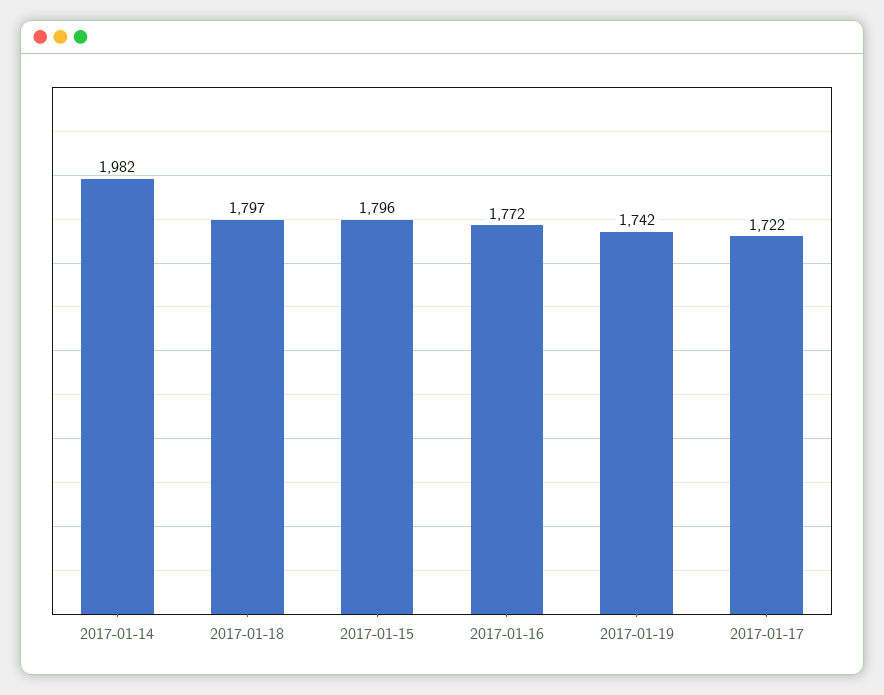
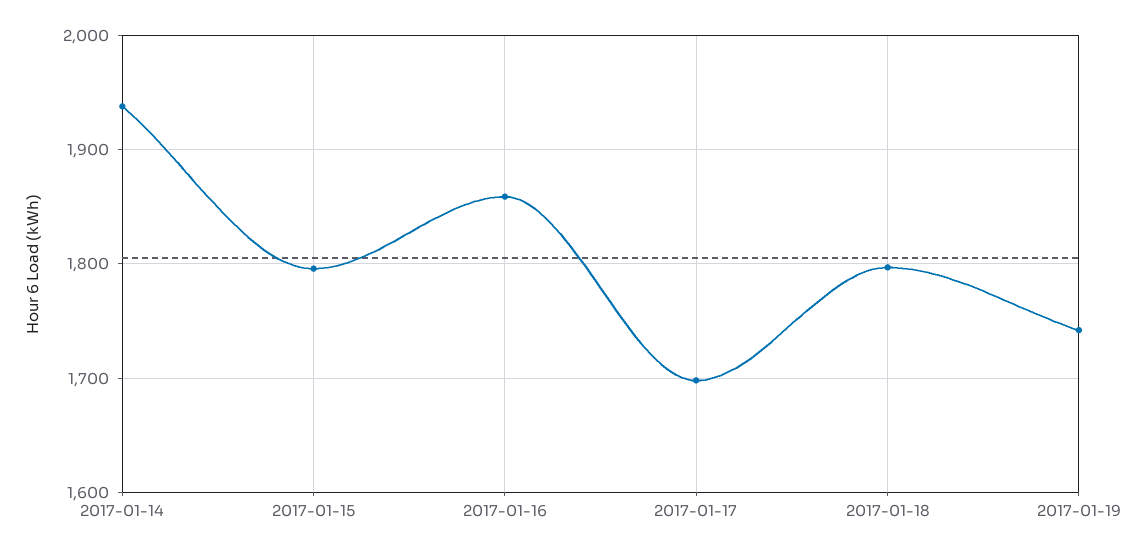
  {
-   "2017-01-14": 1982,
+   "2017-01-14": 1940,
    "2017-01-18": 1797,
    "2017-01-15": 1796,
-   "2017-01-16": 1772,
+   "2017-01-16": 1860,
    "2017-01-19": 1742,
-   "2017-01-17": 1722
+   "2017-01-17": 1700
  }

